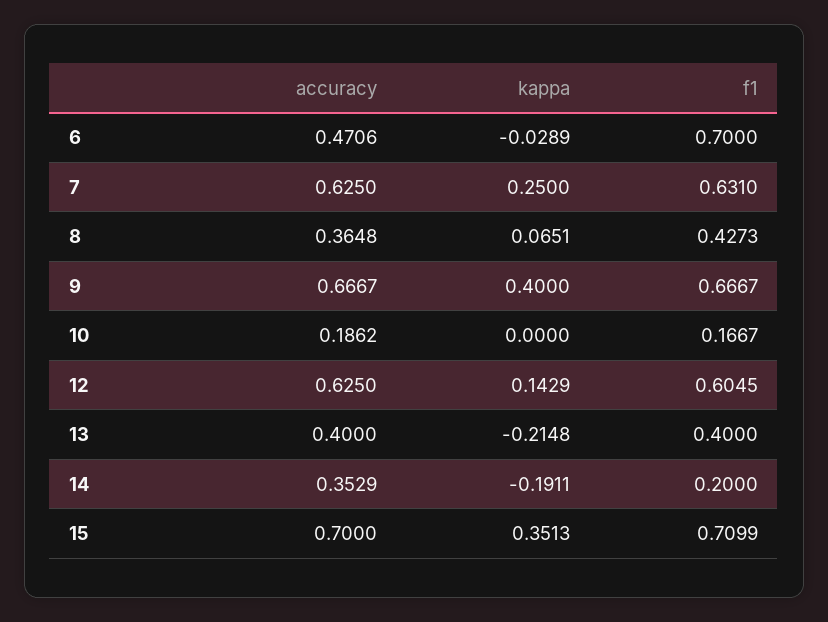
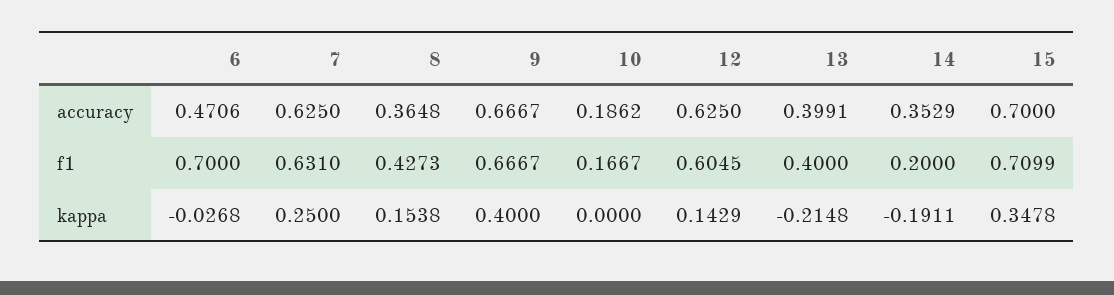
  {
    "accuracy": {
      "6": 0.4706,
      "7": 0.625,
      "8": 0.3648,
      "9": 0.6667,
      "10": 0.1862,
      "12": 0.625,
-     "13": 0.4,
+     "13": 0.3991,
      "14": 0.3529,
      "15": 0.7
    },
    "kappa": {
-     "6": -0.0289,
+     "6": -0.0268,
      "7": 0.25,
-     "8": 0.0651,
+     "8": 0.1538,
      "9": 0.4,
      "10": 0,
      "12": 0.1429,
      "13": -0.2148,
      "14": -0.1911,
-     "15": 0.3513
+     "15": 0.3478
    },
    "f1": {
      "6": 0.7,
      "7": 0.631,
      "8": 0.4273,
      "9": 0.6667,
      "10": 0.1667,
      "12": 0.6045,
      "13": 0.4,
      "14": 0.2,
      "15": 0.7099
    }
  }

